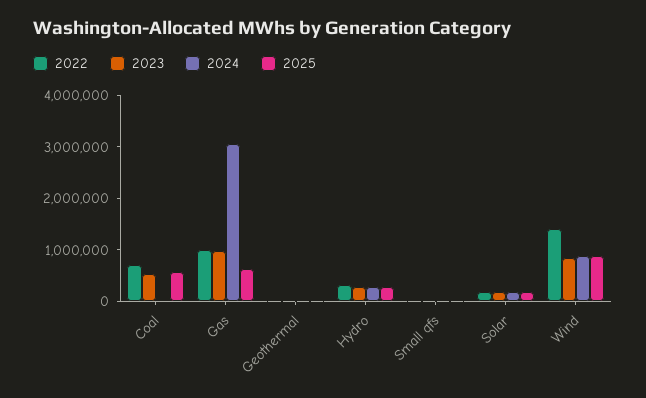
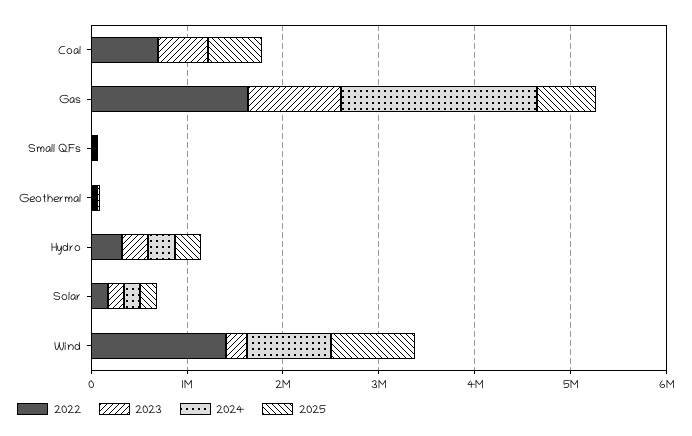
  {
    "2022": {
      "Coal": 600000,
-     "Gas": 1000000,
+     "Gas": 1600000,
      "Geothermal": 0,
      "Hydro": 400000,
      "Small qfs": 0,
      "Solar": 200000,
      "Wind": 1400000
    },
    "2023": {
      "Coal": 600000,
      "Gas": 1000000,
      "Geothermal": 0,
      "Hydro": 200000,
      "Small qfs": 0,
      "Solar": 200000,
-     "Wind": 800000
+     "Wind": 200000
    },
    "2024": {
      "Coal": 0,
-     "Gas": 3000000,
+     "Gas": 2000000,
      "Geothermal": 0,
      "Hydro": 200000,
      "Small qfs": 0,
      "Solar": 200000,
      "Wind": 800000
    },
    "2025": {
      "Coal": 600000,
      "Gas": 600000,
      "Geothermal": 0,
      "Hydro": 200000,
      "Small qfs": 0,
      "Solar": 200000,
      "Wind": 800000
    }
  }

